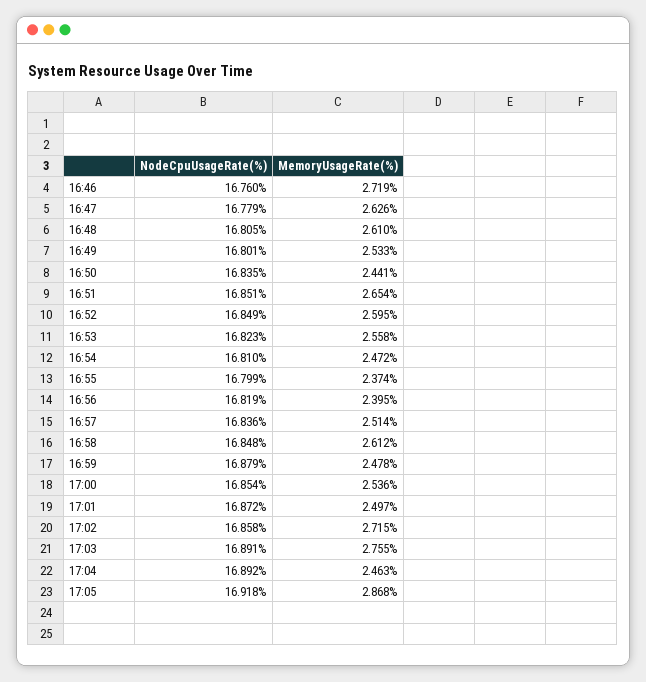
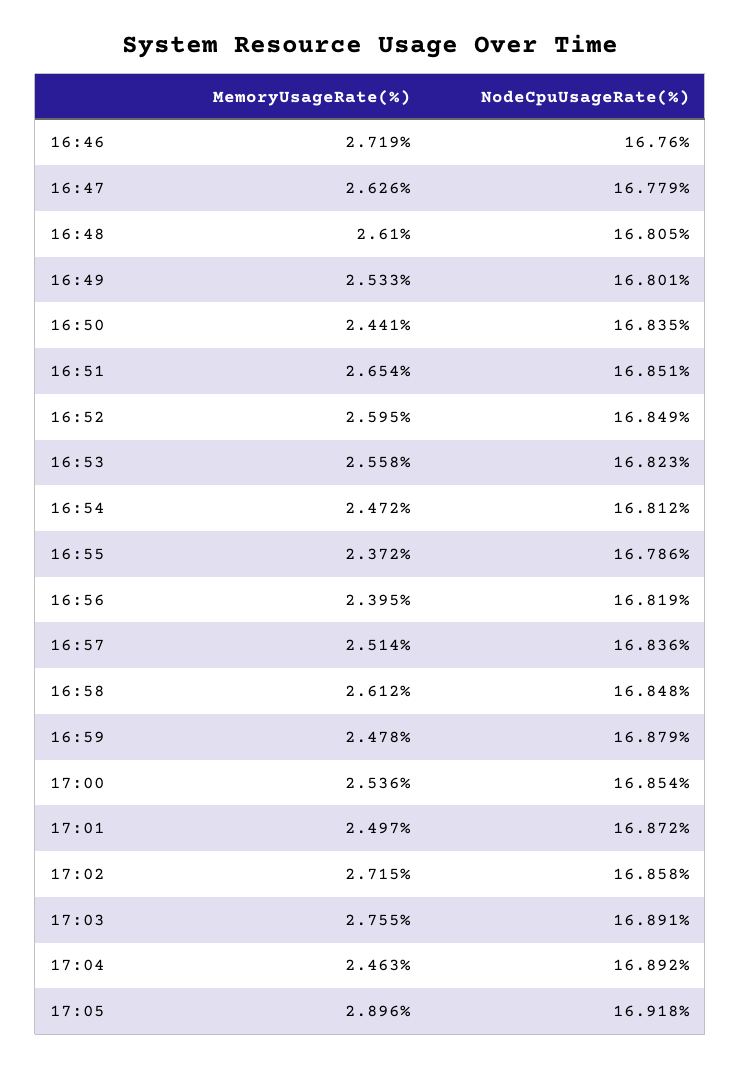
  {
    "NodeCpuUsageRate(%)": {
      "16:46": 16.76,
      "16:47": 16.779,
      "16:48": 16.805,
      "16:49": 16.801,
      "16:50": 16.835,
      "16:51": 16.851,
      "16:52": 16.849,
      "16:53": 16.823,
-     "16:54": 16.81,
+     "16:54": 16.812,
-     "16:55": 16.799,
+     "16:55": 16.786,
      "16:56": 16.819,
      "16:57": 16.836,
      "16:58": 16.848,
      "16:59": 16.879,
      "17:00": 16.854,
      "17:01": 16.872,
      "17:02": 16.858,
      "17:03": 16.891,
      "17:04": 16.892,
      "17:05": 16.918
    },
    "MemoryUsageRate(%)": {
      "16:46": 2.719,
      "16:47": 2.626,
      "16:48": 2.61,
      "16:49": 2.533,
      "16:50": 2.441,
      "16:51": 2.654,
      "16:52": 2.595,
      "16:53": 2.558,
      "16:54": 2.472,
-     "16:55": 2.374,
+     "16:55": 2.372,
      "16:56": 2.395,
      "16:57": 2.514,
      "16:58": 2.612,
      "16:59": 2.478,
      "17:00": 2.536,
      "17:01": 2.497,
      "17:02": 2.715,
      "17:03": 2.755,
      "17:04": 2.463,
-     "17:05": 2.868
+     "17:05": 2.896
    }
  }

